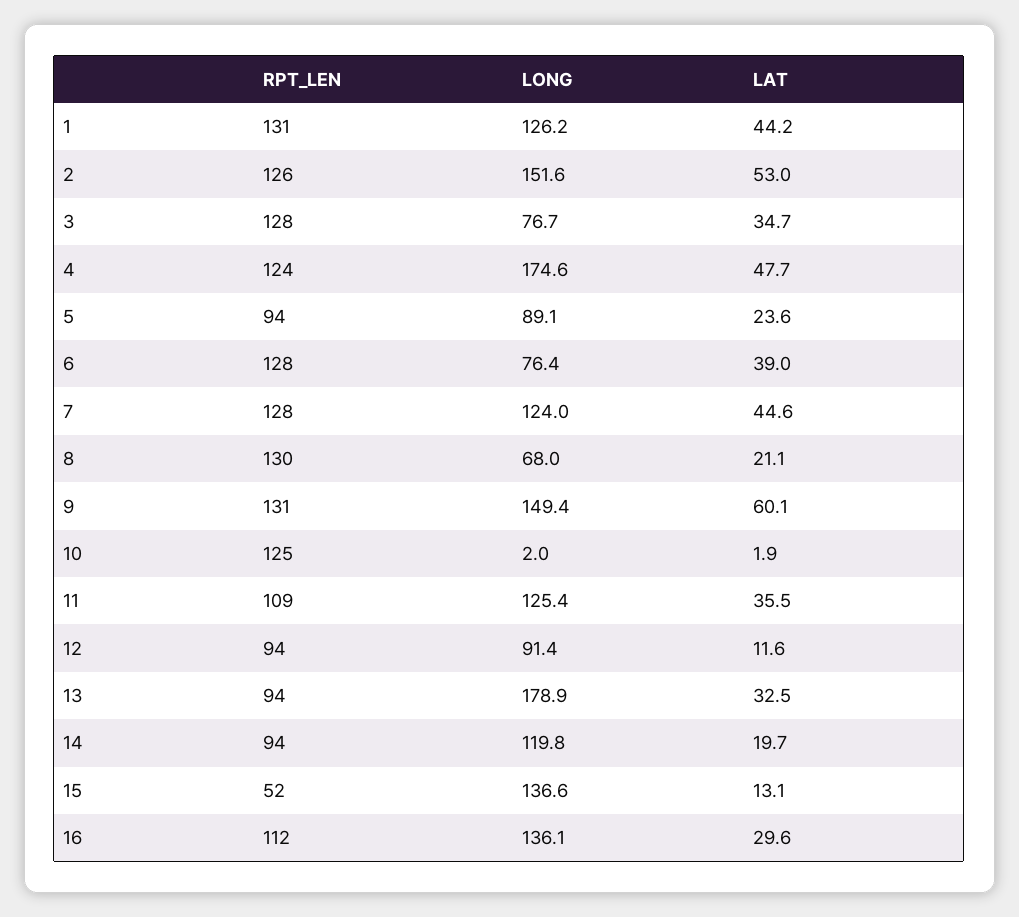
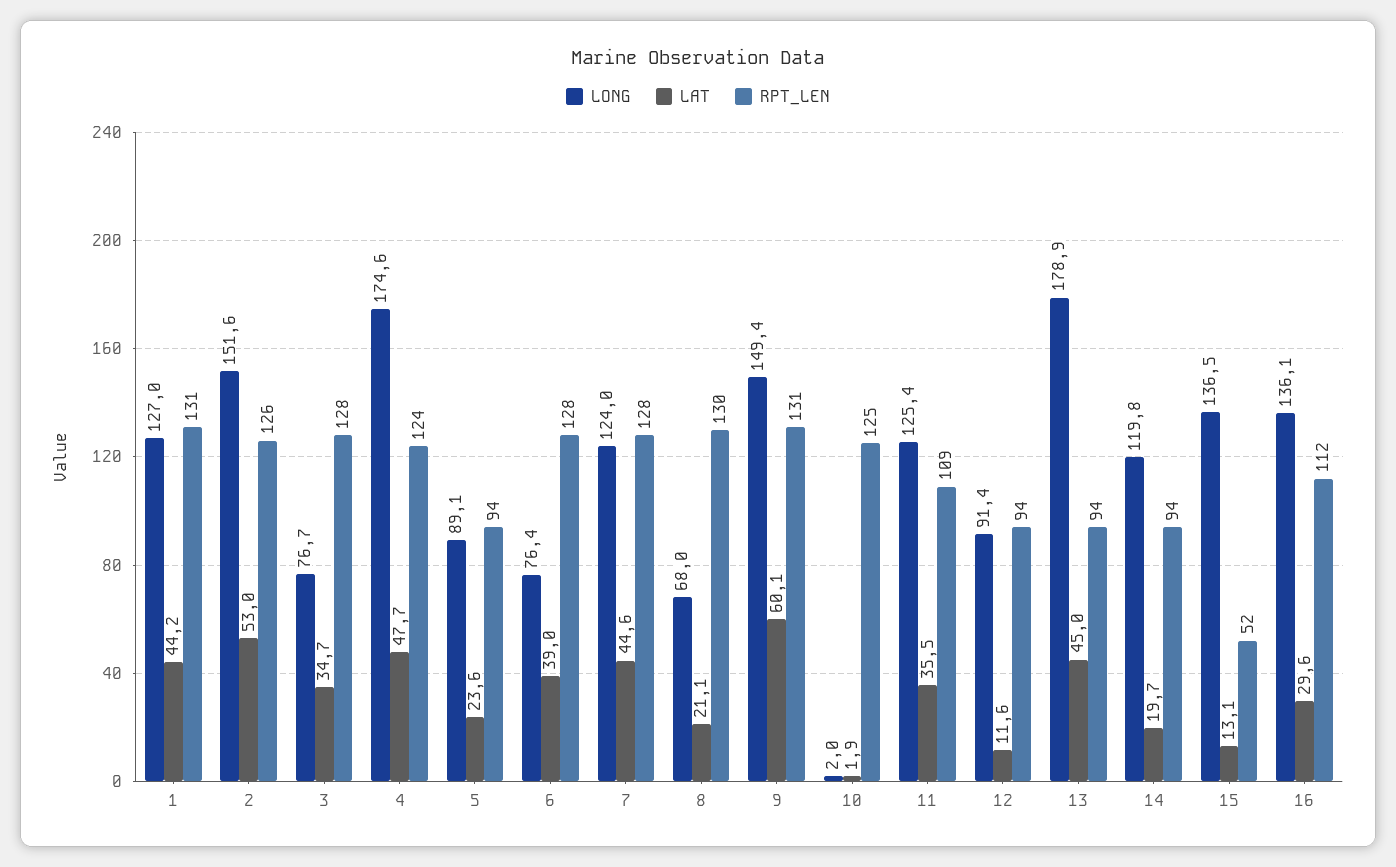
  {
    "RPT_LEN": {
      "1": 131,
      "2": 126,
      "3": 128,
      "4": 124,
      "5": 94,
      "6": 128,
      "7": 128,
      "8": 130,
      "9": 131,
      "10": 125,
      "11": 109,
      "12": 94,
      "13": 94,
      "14": 94,
      "15": 52,
      "16": 112
    },
    "LONG": {
-     "1": 126.2,
+     "1": 127,
      "2": 151.6,
      "3": 76.7,
      "4": 174.6,
      "5": 89.1,
      "6": 76.4,
      "7": 124,
      "8": 68,
      "9": 149.4,
      "10": 2,
      "11": 125.4,
      "12": 91.4,
      "13": 178.9,
      "14": 119.8,
-     "15": 136.6,
+     "15": 136.5,
      "16": 136.1
    },
    "LAT": {
      "1": 44.2,
      "2": 53,
      "3": 34.7,
      "4": 47.7,
      "5": 23.6,
      "6": 39,
      "7": 44.6,
      "8": 21.1,
      "9": 60.1,
      "10": 1.9,
      "11": 35.5,
      "12": 11.6,
-     "13": 32.5,
+     "13": 45,
      "14": 19.7,
      "15": 13.1,
      "16": 29.6
    }
  }

